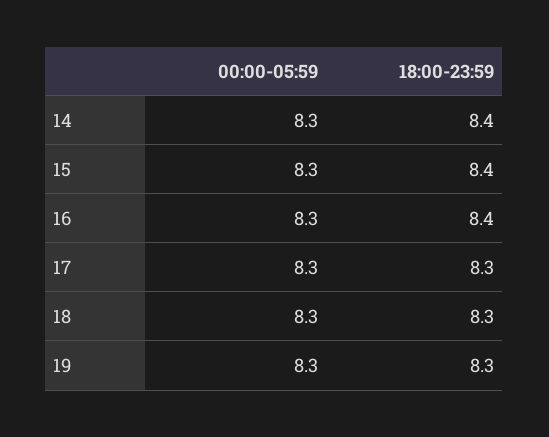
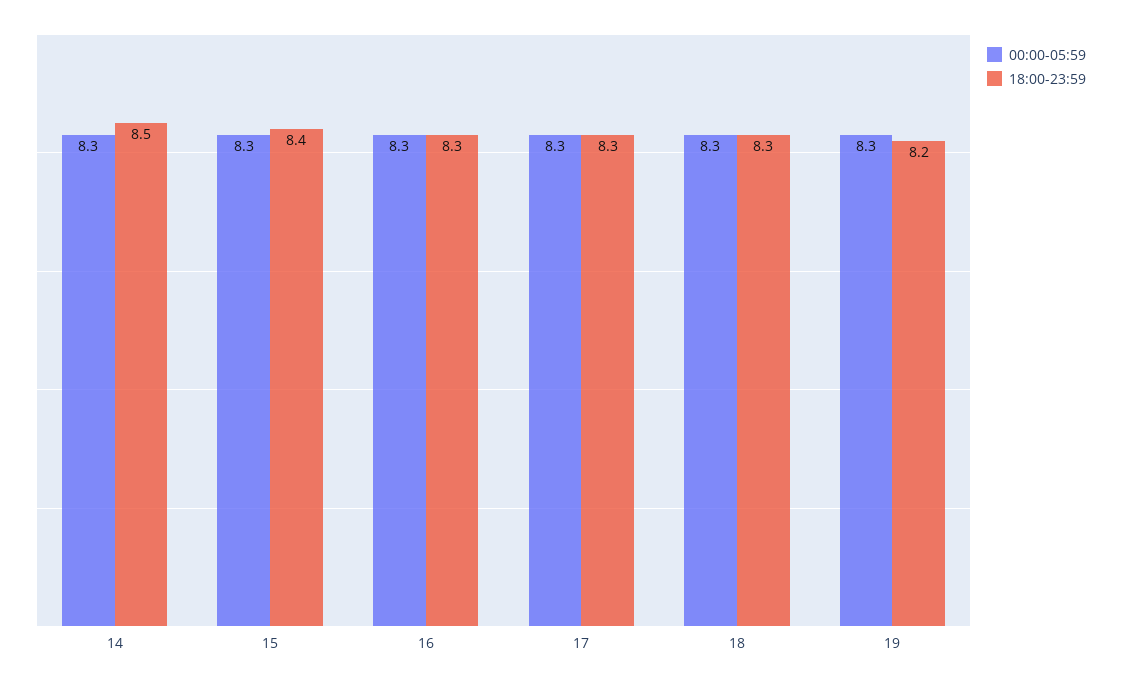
  {
    "00:00-05:59": {
      "14": 8.3,
      "15": 8.3,
      "16": 8.3,
      "17": 8.3,
      "18": 8.3,
      "19": 8.3
    },
    "18:00-23:59": {
-     "14": 8.4,
+     "14": 8.5,
      "15": 8.4,
-     "16": 8.4,
+     "16": 8.3,
      "17": 8.3,
      "18": 8.3,
-     "19": 8.3
+     "19": 8.2
    }
  }

